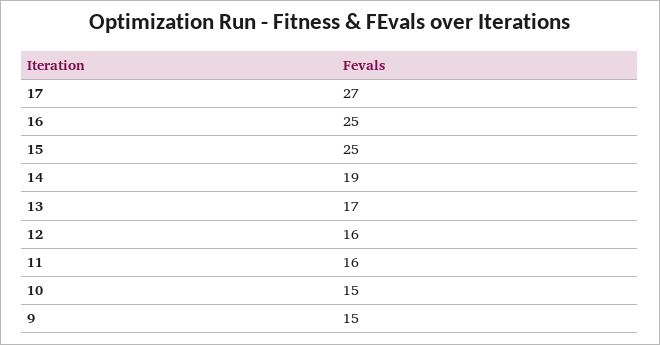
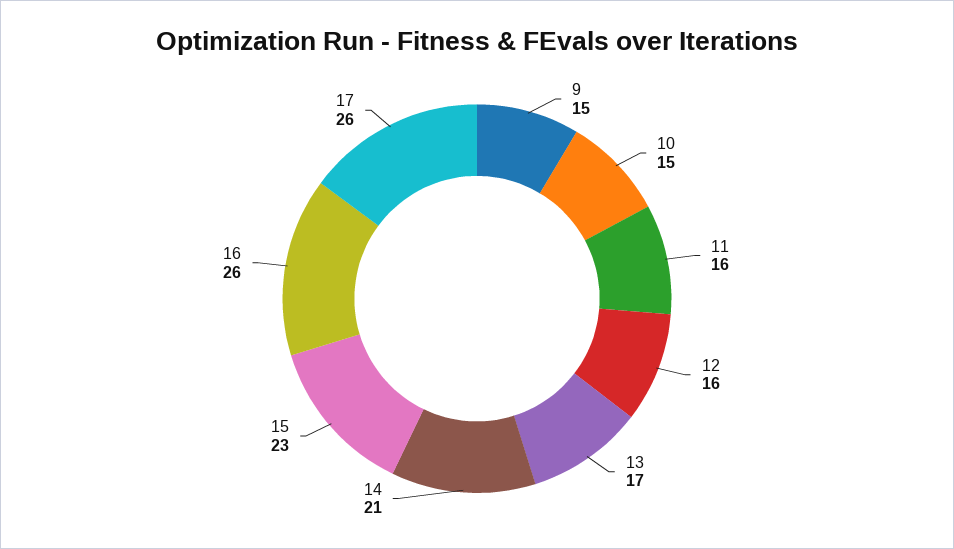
  {
-   "17": 27,
+   "17": 26,
-   "16": 25,
+   "16": 26,
-   "15": 25,
+   "15": 23,
-   "14": 19,
+   "14": 21,
    "13": 17,
    "12": 16,
    "11": 16,
    "10": 15,
    "9": 15
  }

